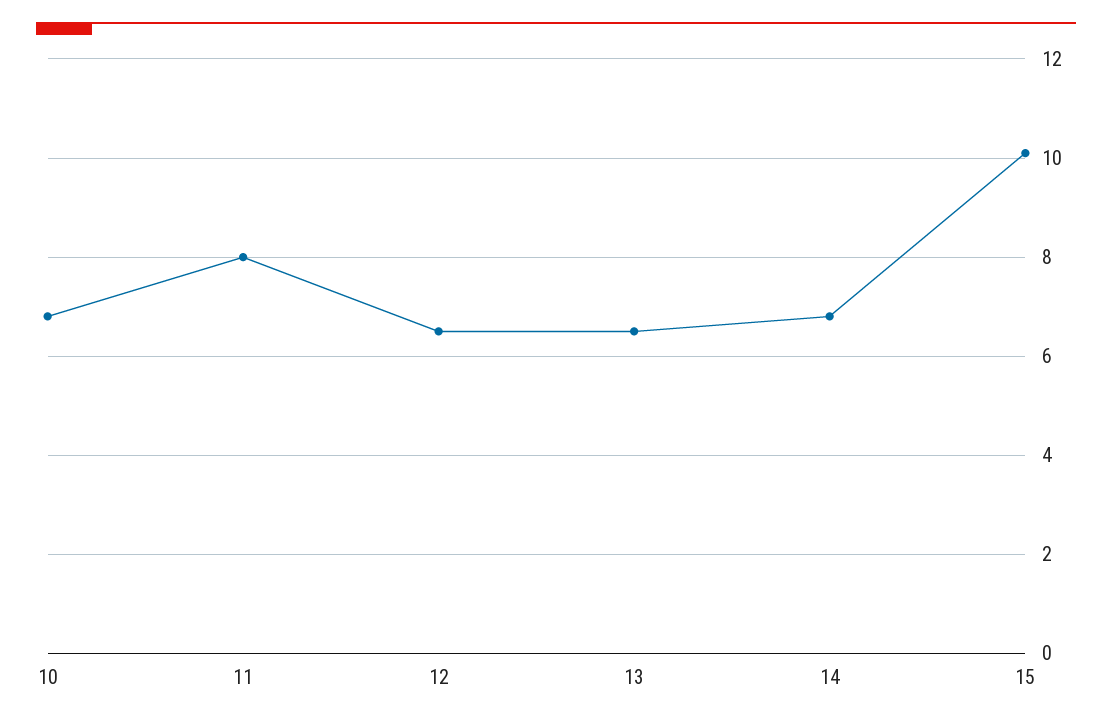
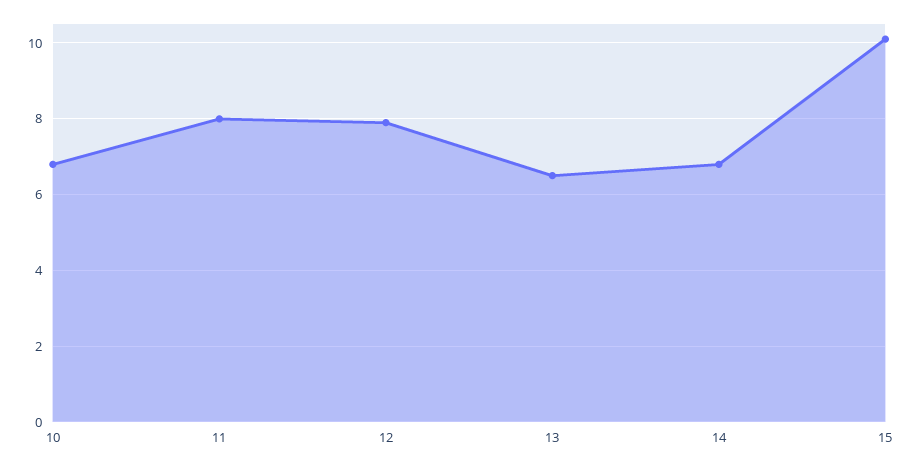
  {
    "10": 7,
    "11": 8,
-   "12": 6.5,
+   "12": 8,
    "13": 6.5,
    "14": 7,
    "15": 10
  }

